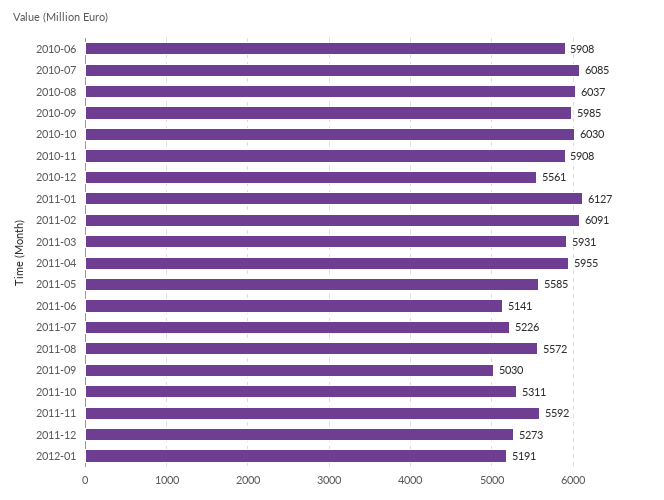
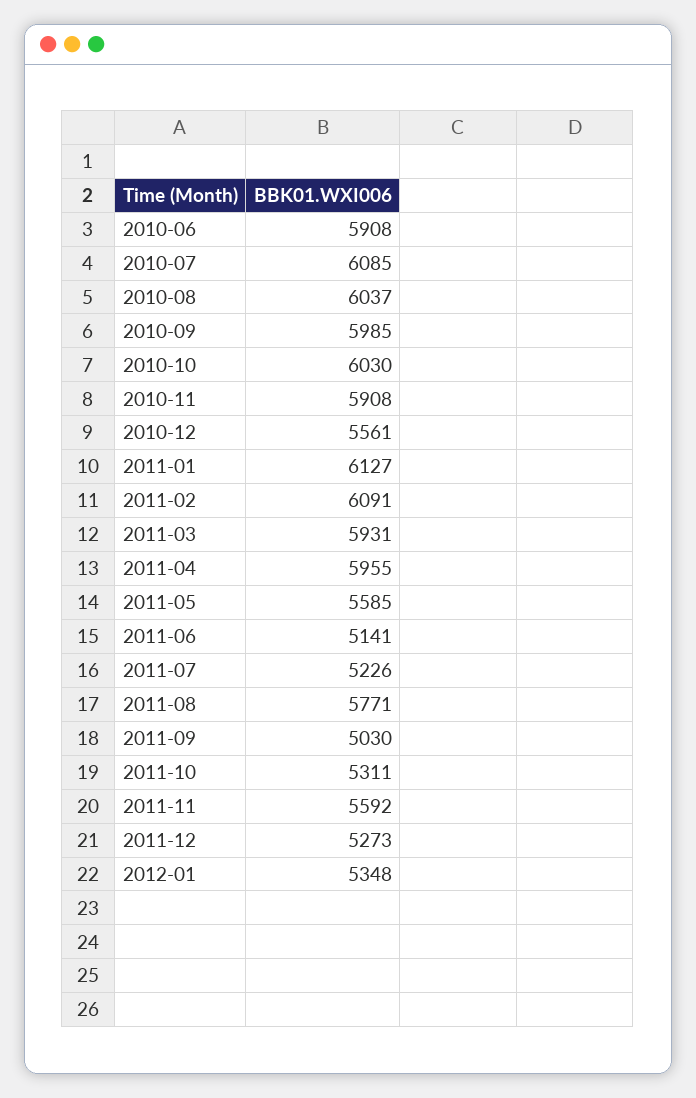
  {
    "2010-06": 5908,
    "2010-07": 6085,
    "2010-08": 6037,
    "2010-09": 5985,
    "2010-10": 6030,
    "2010-11": 5908,
    "2010-12": 5561,
    "2011-01": 6127,
    "2011-02": 6091,
    "2011-03": 5931,
    "2011-04": 5955,
    "2011-05": 5585,
    "2011-06": 5141,
    "2011-07": 5226,
-   "2011-08": 5572,
+   "2011-08": 5771,
    "2011-09": 5030,
    "2011-10": 5311,
    "2011-11": 5592,
    "2011-12": 5273,
-   "2012-01": 5191
+   "2012-01": 5348
  }

